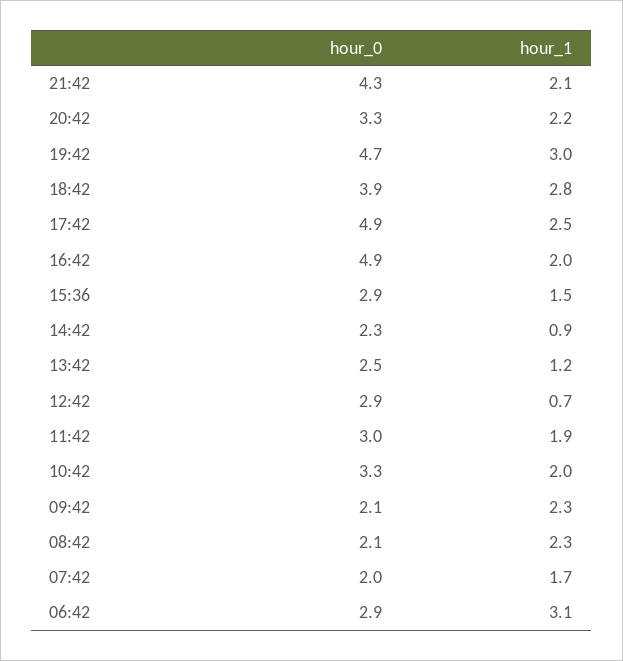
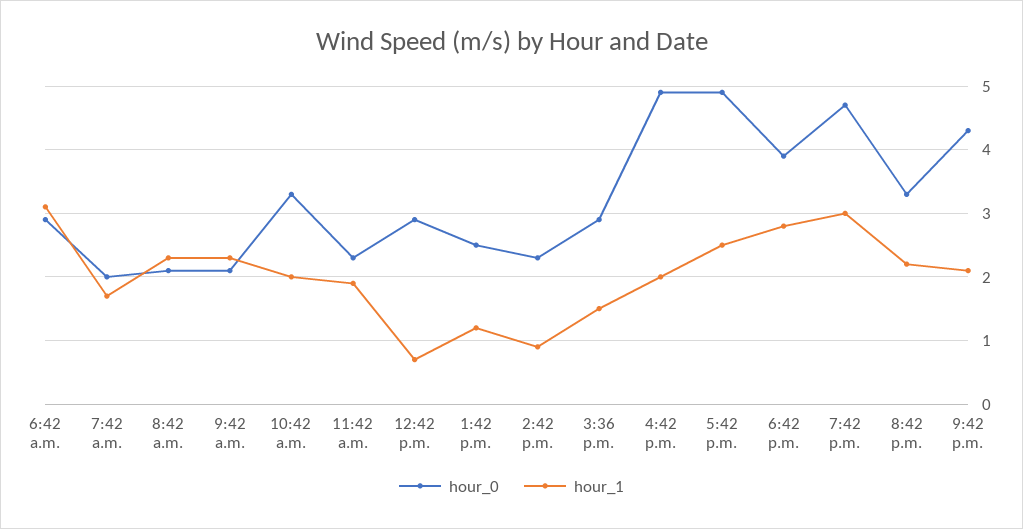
  {
    "hour_0": {
      "21:42": 4.3,
      "20:42": 3.3,
      "19:42": 4.7,
      "18:42": 3.9,
      "17:42": 4.9,
      "16:42": 4.9,
      "15:36": 2.9,
      "14:42": 2.3,
      "13:42": 2.5,
      "12:42": 2.9,
-     "11:42": 3,
+     "11:42": 2.3,
      "10:42": 3.3,
      "09:42": 2.1,
      "08:42": 2.1,
      "07:42": 2,
      "06:42": 2.9
    },
    "hour_1": {
      "21:42": 2.1,
      "20:42": 2.2,
      "19:42": 3,
      "18:42": 2.8,
      "17:42": 2.5,
      "16:42": 2,
      "15:36": 1.5,
      "14:42": 0.9,
      "13:42": 1.2,
      "12:42": 0.7,
      "11:42": 1.9,
      "10:42": 2,
      "09:42": 2.3,
      "08:42": 2.3,
      "07:42": 1.7,
      "06:42": 3.1
    }
  }

